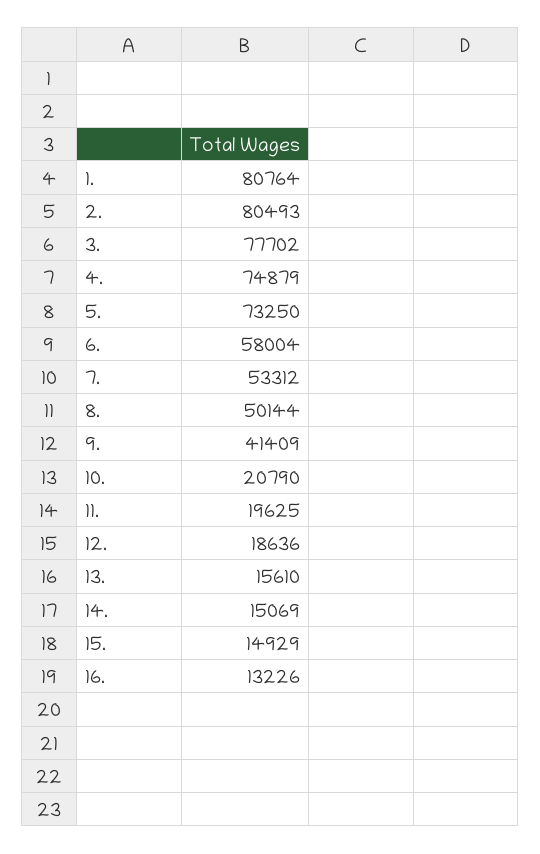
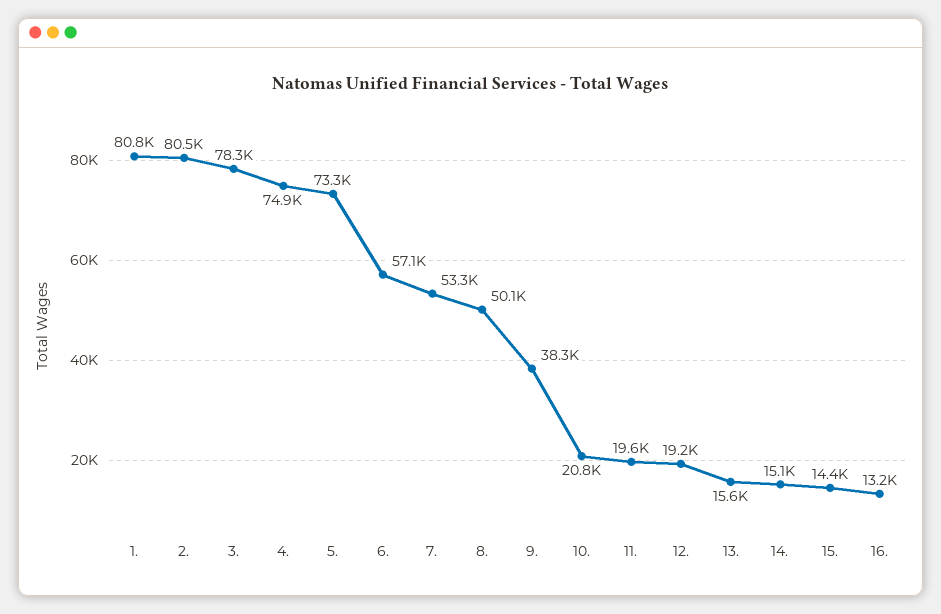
  {
    "1.": 80764,
    "2.": 80493,
-   "3.": 77702,
+   "3.": 78300,
    "4.": 74879,
    "5.": 73250,
-   "6.": 58004,
+   "6.": 57100,
    "7.": 53312,
    "8.": 50144,
-   "9.": 41409,
+   "9.": 38300,
    "10.": 20790,
    "11.": 19625,
-   "12.": 18636,
+   "12.": 19200,
    "13.": 15610,
    "14.": 15069,
-   "15.": 14929,
+   "15.": 14400,
    "16.": 13226
  }

